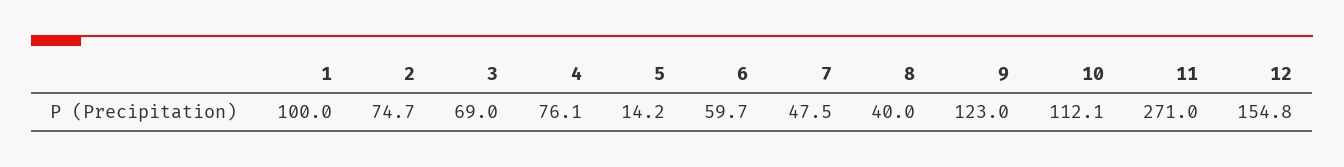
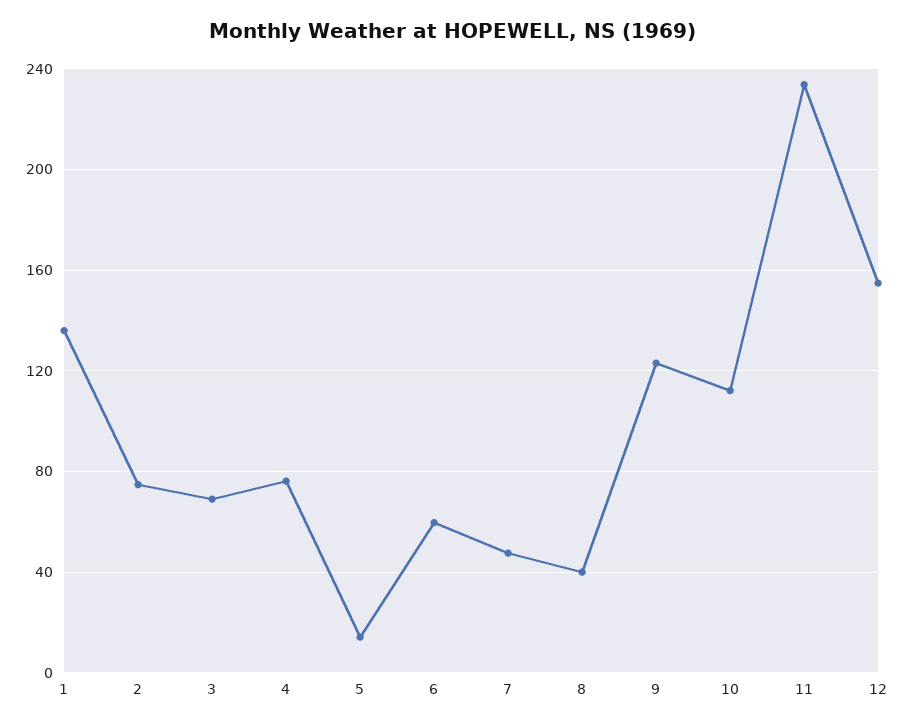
  {
-   "1": 100,
+   "1": 135,
    "2": 74.7,
    "3": 69,
    "4": 76.1,
    "5": 14.2,
    "6": 59.7,
    "7": 47.5,
    "8": 40,
    "9": 123,
    "10": 112.1,
-   "11": 271,
+   "11": 235,
    "12": 154.8
  }

